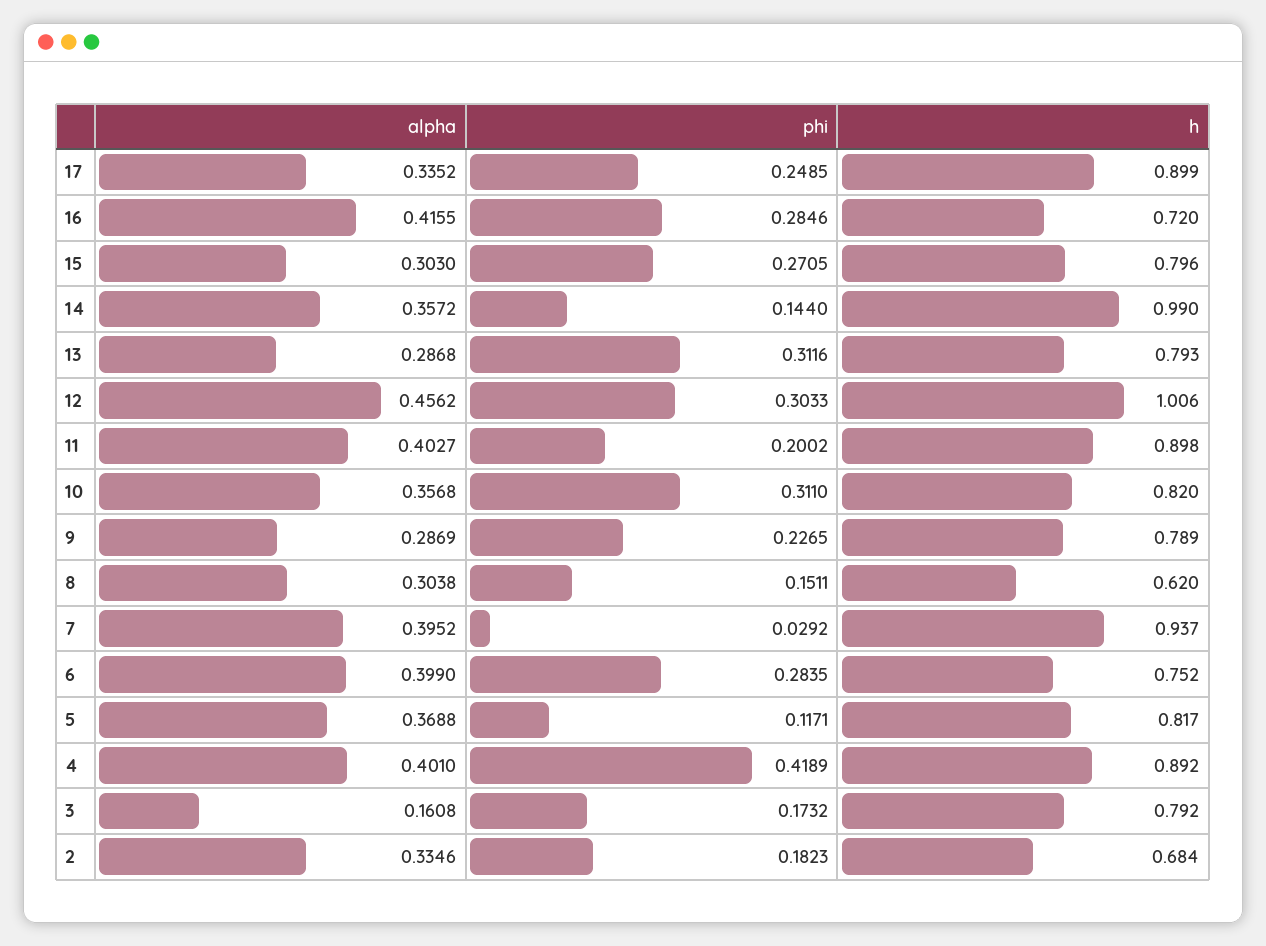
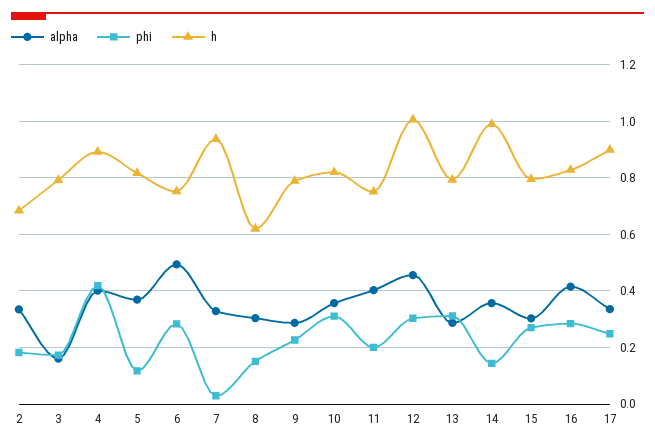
  {
    "alpha": {
      "17": 0.3352,
      "16": 0.4155,
      "15": 0.303,
      "14": 0.3572,
      "13": 0.2868,
      "12": 0.4562,
      "11": 0.4027,
      "10": 0.3568,
      "9": 0.2869,
      "8": 0.3038,
-     "7": 0.3952,
+     "7": 0.325,
-     "6": 0.399,
+     "6": 0.5,
      "5": 0.3688,
      "4": 0.401,
      "3": 0.1608,
      "2": 0.3346
    },
    "phi": {
      "17": 0.2485,
      "16": 0.2846,
      "15": 0.2705,
      "14": 0.144,
      "13": 0.3116,
      "12": 0.3033,
      "11": 0.2002,
      "10": 0.311,
      "9": 0.2265,
      "8": 0.1511,
      "7": 0.0292,
      "6": 0.2835,
      "5": 0.1171,
      "4": 0.4189,
      "3": 0.1732,
      "2": 0.1823
    },
    "h": {
      "17": 0.899,
-     "16": 0.72,
+     "16": 0.825,
      "15": 0.796,
      "14": 0.99,
      "13": 0.793,
      "12": 1.006,
-     "11": 0.898,
+     "11": 0.75,
      "10": 0.82,
      "9": 0.789,
      "8": 0.62,
      "7": 0.937,
      "6": 0.752,
      "5": 0.817,
      "4": 0.892,
      "3": 0.792,
      "2": 0.684
    }
  }

